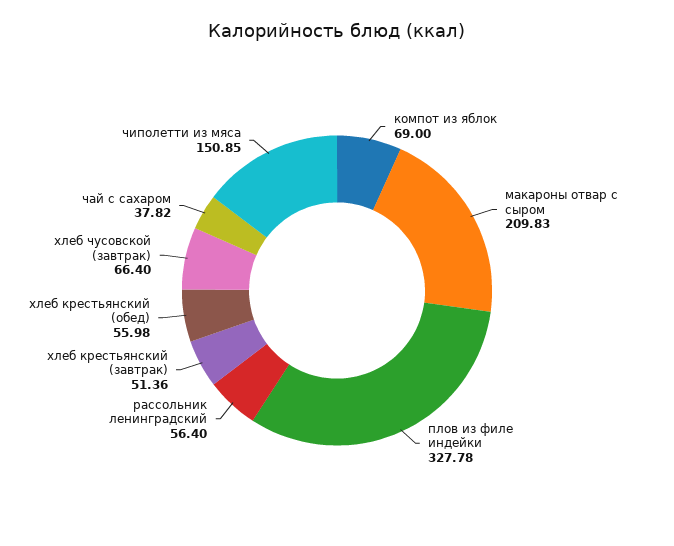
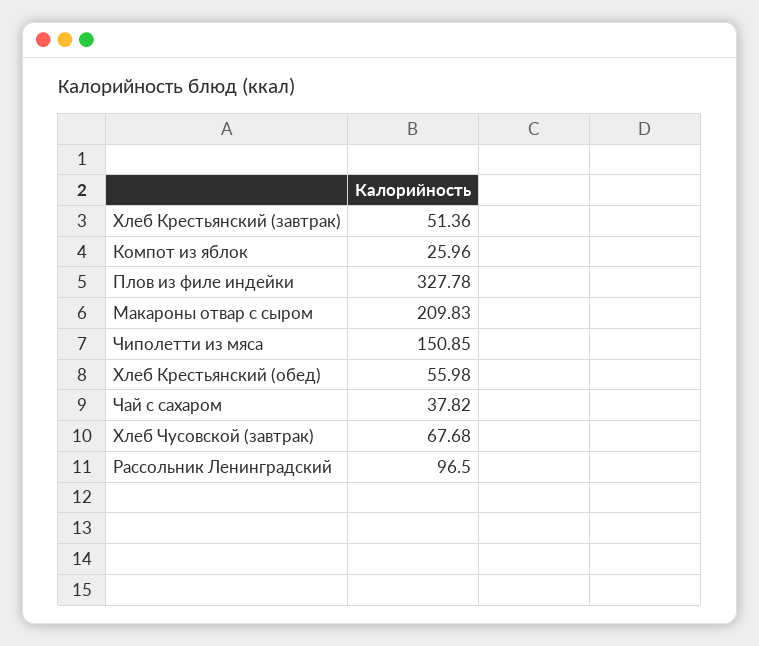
  {
-   "компот из яблок": 69,
+   "компот из яблок": 25.96,
    "макароны отвар с сыром": 209.83,
    "плов из филе индейки": 327.78,
-   "рассольник ленинградский": 56.4,
+   "рассольник ленинградский": 96.5,
    "хлеб крестьянский (завтрак)": 51.36,
    "хлеб крестьянский (обед)": 55.98,
-   "хлеб чусовской (завтрак)": 66.4,
+   "хлеб чусовской (завтрак)": 67.68,
    "чай с сахаром": 37.82,
    "чиполетти из мяса": 150.85
  }

